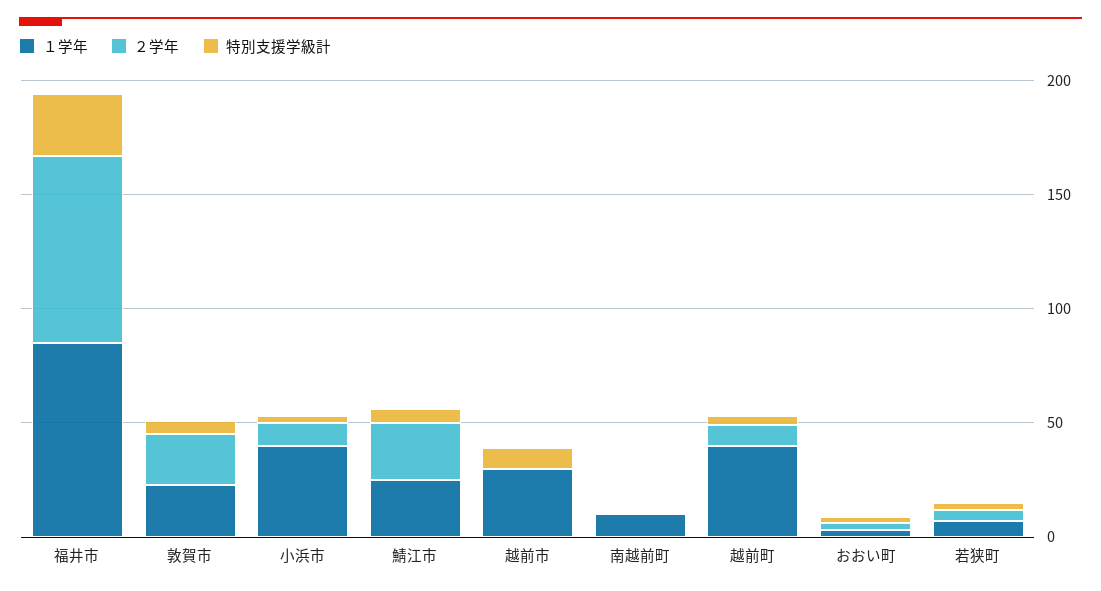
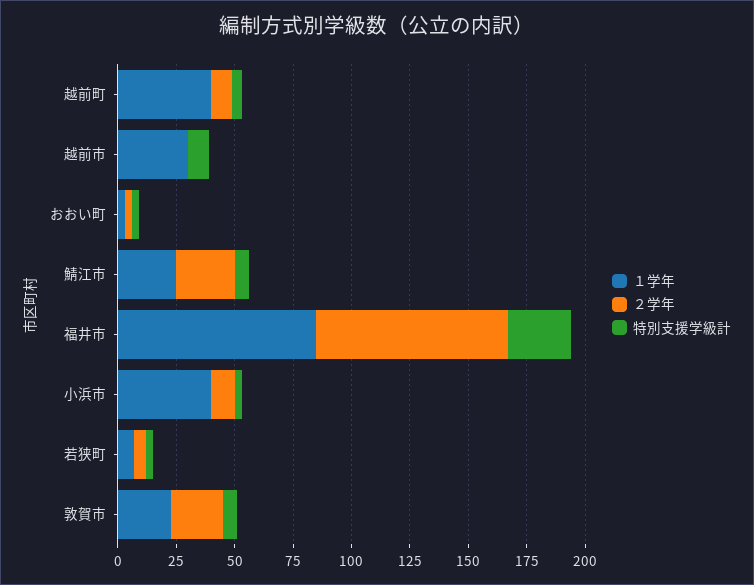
  {
    "１学年": {
      "福井市": 85,
      "敦賀市": 25,
      "小浜市": 40,
      "鯖江市": 25,
      "越前市": 30,
-     "南越前町": 10,
      "越前町": 40,
      "おおい町": 5,
      "若狭町": 5
    },
    "２学年": {
      "福井市": 80,
      "敦賀市": 20,
      "小浜市": 10,
      "鯖江市": 25,
      "越前市": 0,
-     "南越前町": 0,
      "越前町": 10,
      "おおい町": 5,
      "若狭町": 5
    },
    "特別支援学級計": {
      "福井市": 25,
      "敦賀市": 5,
      "小浜市": 5,
      "鯖江市": 5,
      "越前市": 10,
-     "南越前町": 0,
      "越前町": 5,
      "おおい町": 5,
      "若狭町": 5
    }
  }

